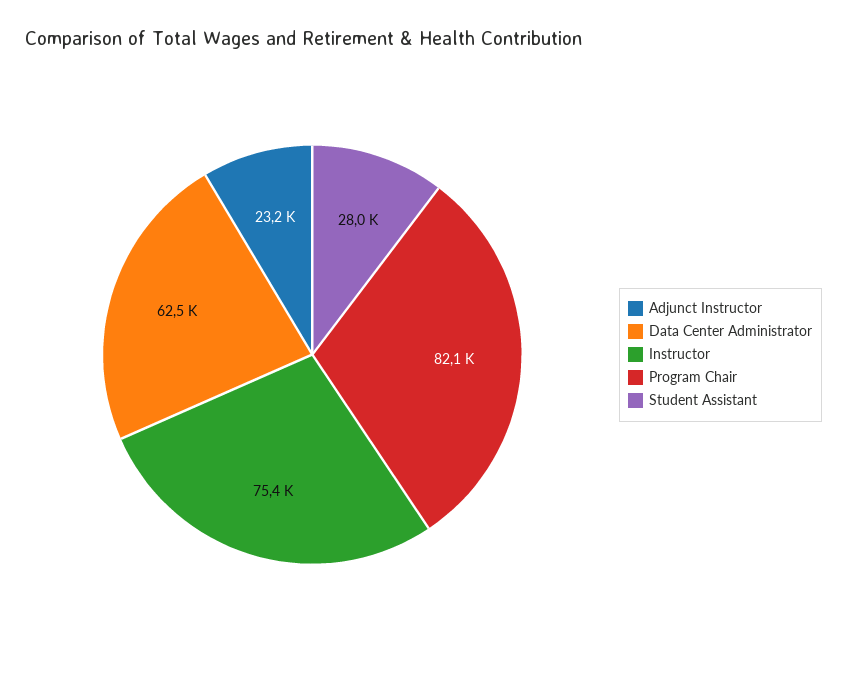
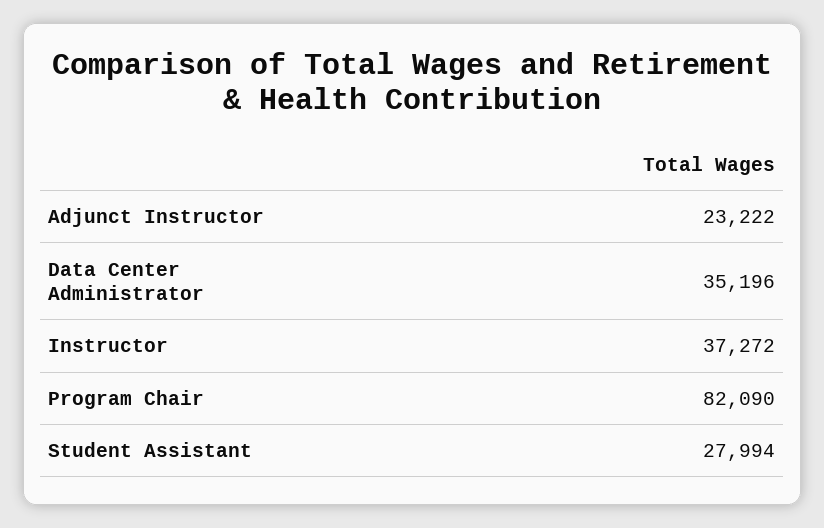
  {
    "Adjunct Instructor": 23222,
-   "Data Center Administrator": 62500,
+   "Data Center Administrator": 35196,
-   "Instructor": 75400,
+   "Instructor": 37272,
    "Program Chair": 82090,
    "Student Assistant": 27994
  }

